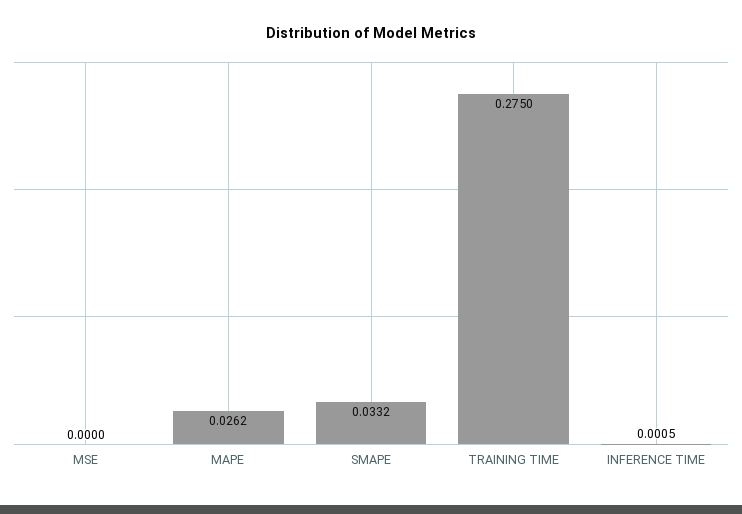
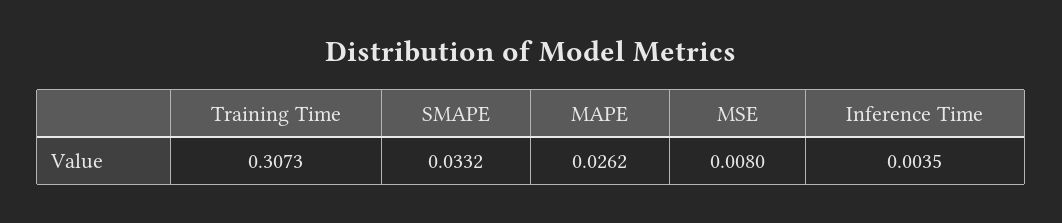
  {
-   "MSE": 0,
+   "MSE": 0.008,
    "MAPE": 0.0262,
    "SMAPE": 0.0332,
-   "TRAINING TIME": 0.275,
+   "TRAINING TIME": 0.3073,
-   "INFERENCE TIME": 0.0005
+   "INFERENCE TIME": 0.0035
  }

